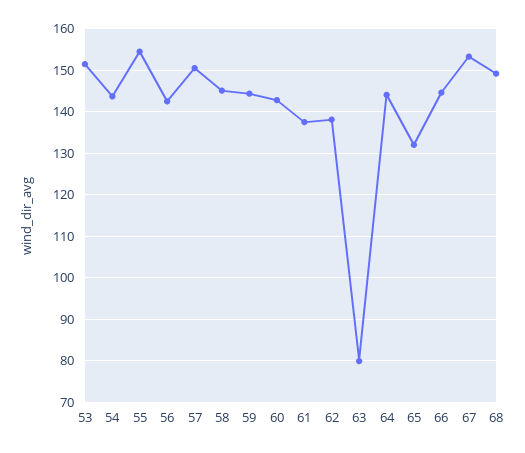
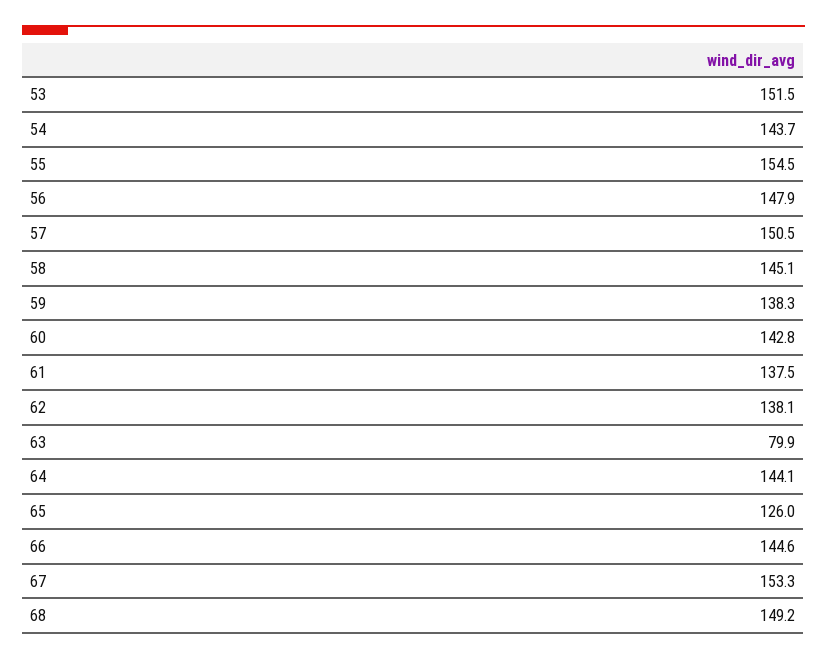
  {
    "53": 151.5,
    "54": 143.7,
    "55": 154.5,
-   "56": 142,
+   "56": 147.9,
    "57": 150.5,
    "58": 145.1,
-   "59": 144,
+   "59": 138.3,
    "60": 142.8,
    "61": 137.5,
    "62": 138.1,
    "63": 79.9,
    "64": 144.1,
-   "65": 132,
+   "65": 126,
    "66": 144.6,
    "67": 153.3,
    "68": 149.2
  }

